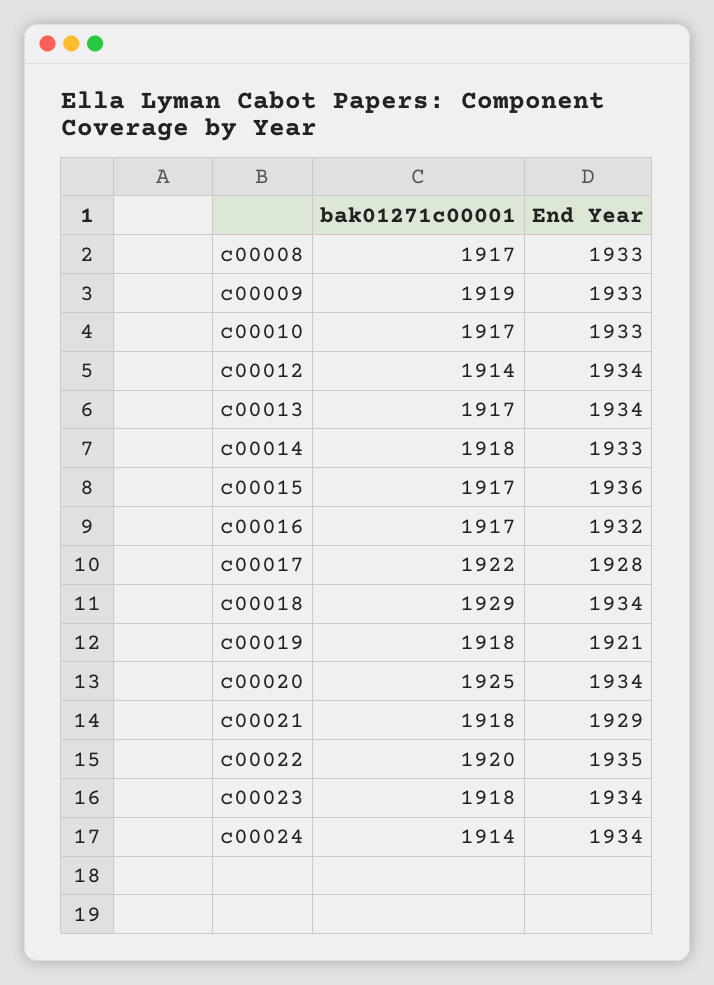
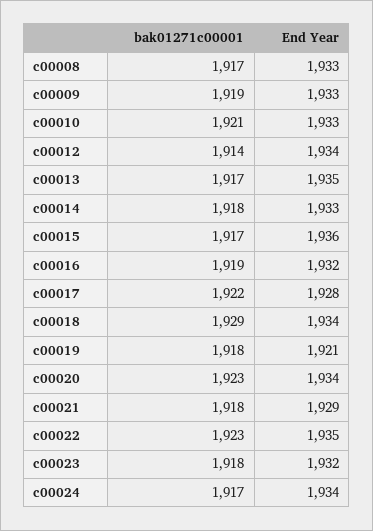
  {
    "bak01271c00001": {
      "c00008": 1917,
      "c00009": 1919,
-     "c00010": 1917,
+     "c00010": 1921,
      "c00012": 1914,
      "c00013": 1917,
      "c00014": 1918,
      "c00015": 1917,
-     "c00016": 1917,
+     "c00016": 1919,
      "c00017": 1922,
      "c00018": 1929,
      "c00019": 1918,
-     "c00020": 1925,
+     "c00020": 1923,
      "c00021": 1918,
-     "c00022": 1920,
+     "c00022": 1923,
      "c00023": 1918,
-     "c00024": 1914
+     "c00024": 1917
    },
    "End Year": {
      "c00008": 1933,
      "c00009": 1933,
      "c00010": 1933,
      "c00012": 1934,
-     "c00013": 1934,
+     "c00013": 1935,
      "c00014": 1933,
      "c00015": 1936,
      "c00016": 1932,
      "c00017": 1928,
      "c00018": 1934,
      "c00019": 1921,
      "c00020": 1934,
      "c00021": 1929,
      "c00022": 1935,
-     "c00023": 1934,
+     "c00023": 1932,
      "c00024": 1934
    }
  }

